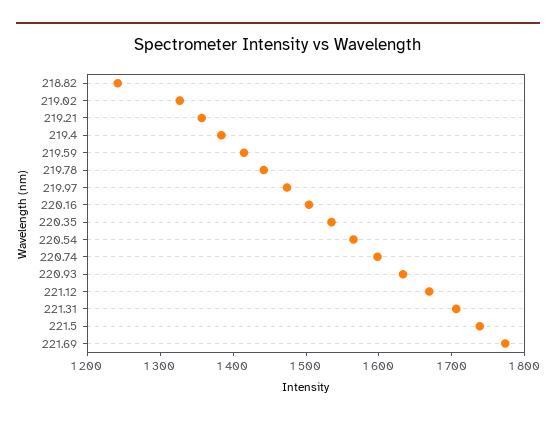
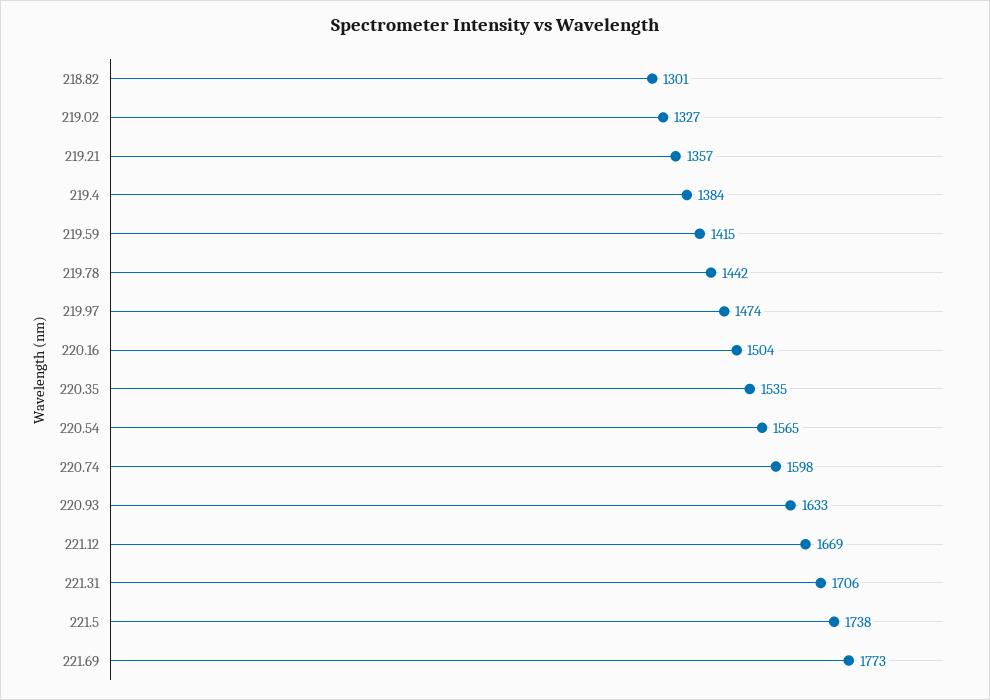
  {
-   "218.82": 1240,
+   "218.82": 1301,
    "219.02": 1327,
    "219.21": 1357,
    "219.4": 1384,
    "219.59": 1415,
    "219.78": 1442,
    "219.97": 1474,
    "220.16": 1504,
    "220.35": 1535,
    "220.54": 1565,
    "220.74": 1598,
    "220.93": 1633,
    "221.12": 1669,
    "221.31": 1706,
    "221.5": 1738,
    "221.69": 1773
  }

